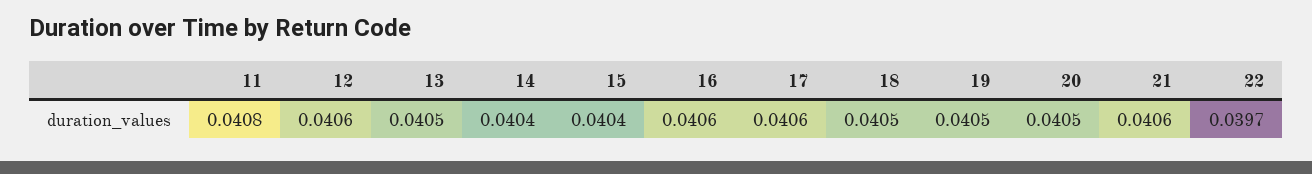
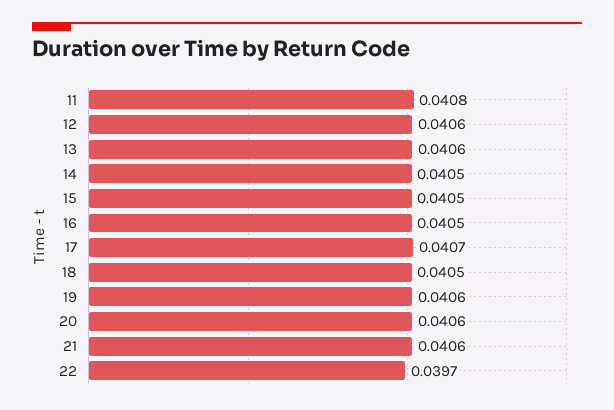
  {
    "11": 0.0408,
    "12": 0.0406,
-   "13": 0.0405,
+   "13": 0.0406,
-   "14": 0.0404,
+   "14": 0.0405,
-   "15": 0.0404,
+   "15": 0.0405,
-   "16": 0.0406,
+   "16": 0.0405,
-   "17": 0.0406,
+   "17": 0.0407,
    "18": 0.0405,
-   "19": 0.0405,
+   "19": 0.0406,
-   "20": 0.0405,
+   "20": 0.0406,
    "21": 0.0406,
    "22": 0.0397
  }

